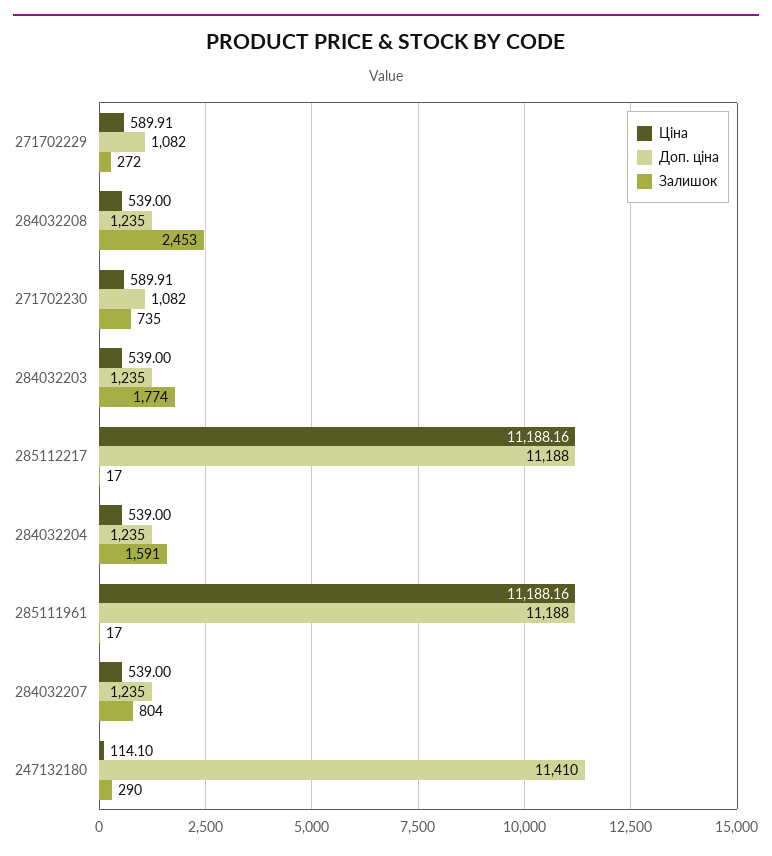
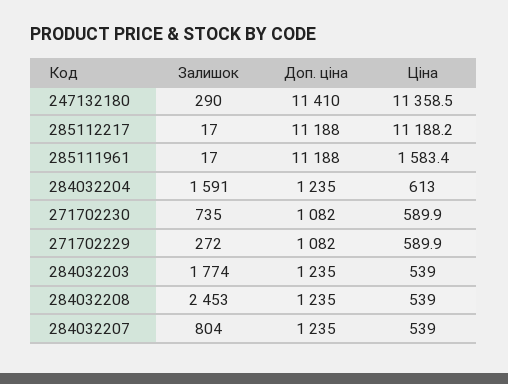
  {
    "Ціна": {
      "271702229": 589.91,
      "284032208": 539,
      "271702230": 589.91,
      "284032203": 539,
      "285112217": 11188.16,
-     "284032204": 539,
+     "284032204": 613,
-     "285111961": 11188.16,
+     "285111961": 1583.4,
      "284032207": 539,
-     "247132180": 114.1
+     "247132180": 11358.5
    },
    "Доп. ціна": {
      "271702229": 1082,
      "284032208": 1235,
      "271702230": 1082,
      "284032203": 1235,
      "285112217": 11188,
      "284032204": 1235,
      "285111961": 11188,
      "284032207": 1235,
      "247132180": 11410
    },
    "Залишок": {
      "271702229": 272,
      "284032208": 2453,
      "271702230": 735,
      "284032203": 1774,
      "285112217": 17,
      "284032204": 1591,
      "285111961": 17,
      "284032207": 804,
      "247132180": 290
    }
  }

